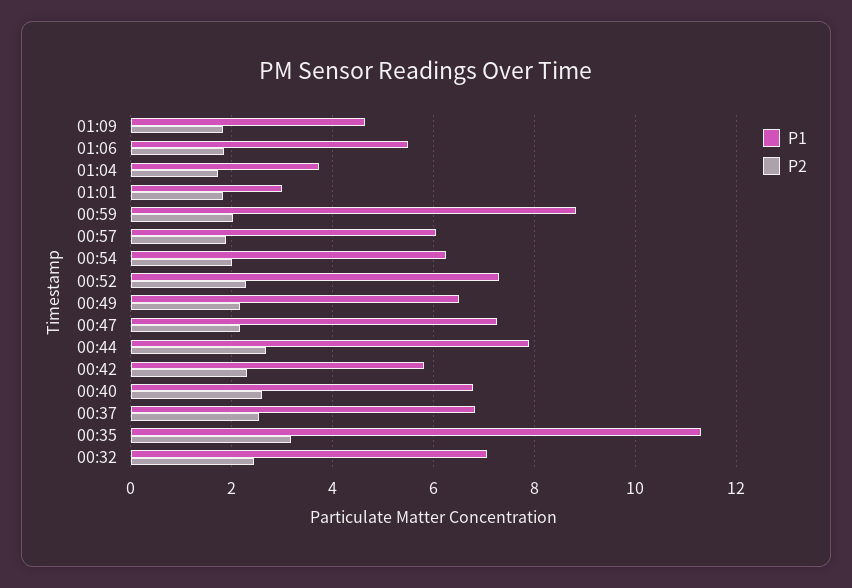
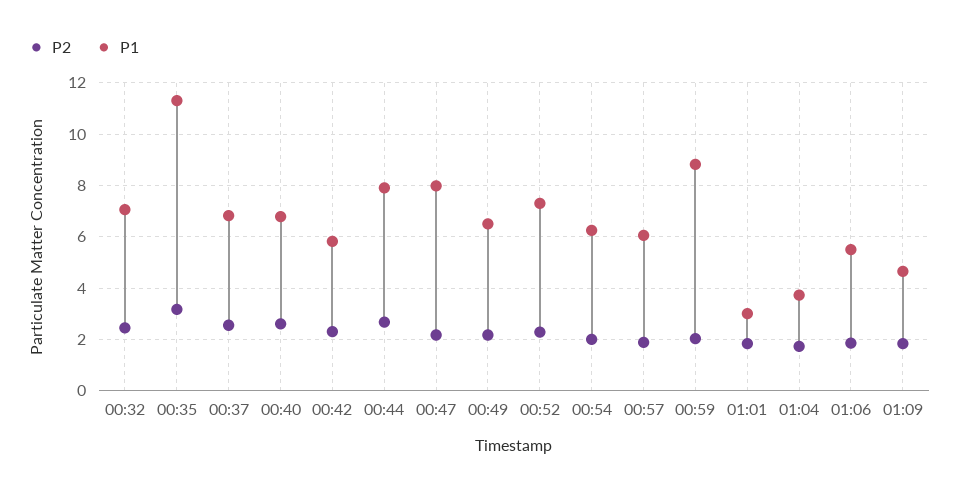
  {
    "P1": {
      "01:09": 4.6,
      "01:06": 5.6,
      "01:04": 3.8,
      "01:01": 3,
      "00:59": 8.8,
      "00:57": 6,
      "00:54": 6.2,
      "00:52": 7.4,
      "00:49": 6.6,
-     "00:47": 7.2,
+     "00:47": 8,
      "00:44": 8,
      "00:42": 5.8,
      "00:40": 6.8,
      "00:37": 6.8,
      "00:35": 11.4,
      "00:32": 7
    },
    "P2": {
      "01:09": 1.8,
      "01:06": 1.8,
      "01:04": 1.8,
      "01:01": 1.8,
      "00:59": 2,
      "00:57": 1.8,
      "00:54": 2,
      "00:52": 2.2,
      "00:49": 2.2,
      "00:47": 2.2,
      "00:44": 2.6,
      "00:42": 2.4,
      "00:40": 2.6,
      "00:37": 2.6,
      "00:35": 3.2,
      "00:32": 2.4
    }
  }

